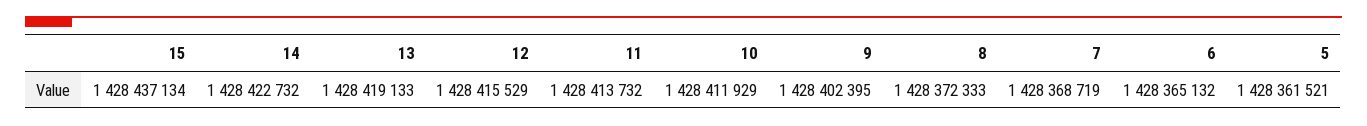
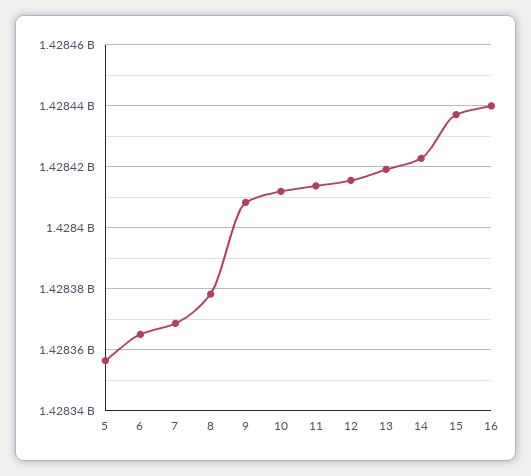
  {
    "15": 1428437134,
    "14": 1428422732,
    "13": 1428419133,
    "12": 1428415529,
    "11": 1428413732,
    "10": 1428411929,
-   "9": 1428402395,
+   "9": 1428408000,
-   "8": 1428372333,
+   "8": 1428378000,
    "7": 1428368719,
    "6": 1428365132,
-   "5": 1428361521
+   "5": 1428356000,
+   "16": 1428440000
  }

